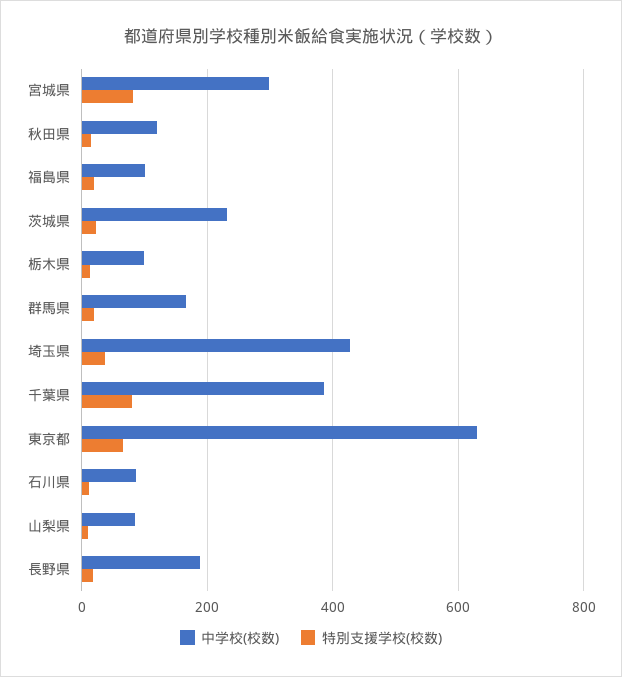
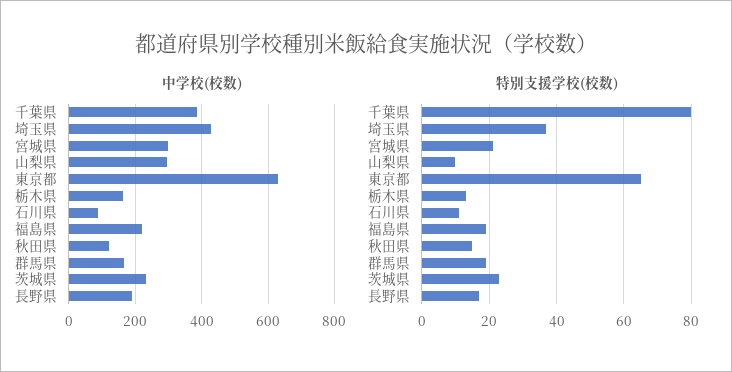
  {
    "中学校(校数)": {
      "宮城県": 300,
      "秋田県": 120,
-     "福島県": 100,
+     "福島県": 220,
      "茨城県": 240,
-     "栃木県": 100,
+     "栃木県": 160,
      "群馬県": 160,
      "埼玉県": 420,
      "千葉県": 380,
      "東京都": 640,
      "石川県": 80,
-     "山梨県": 80,
+     "山梨県": 300,
      "長野県": 180
    },
    "特別支援学校(校数)": {
-     "宮城県": 80,
+     "宮城県": 20,
      "秋田県": 15,
      "福島県": 20,
      "茨城県": 25,
      "栃木県": 15,
      "群馬県": 20,
      "埼玉県": 35,
      "千葉県": 80,
      "東京都": 65,
      "石川県": 10,
      "山梨県": 10,
      "長野県": 15
    }
  }

